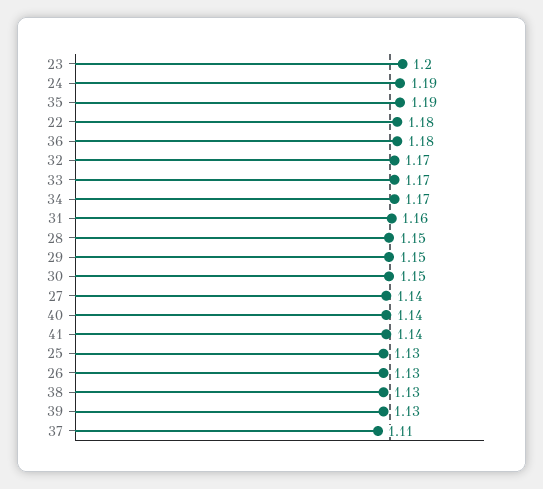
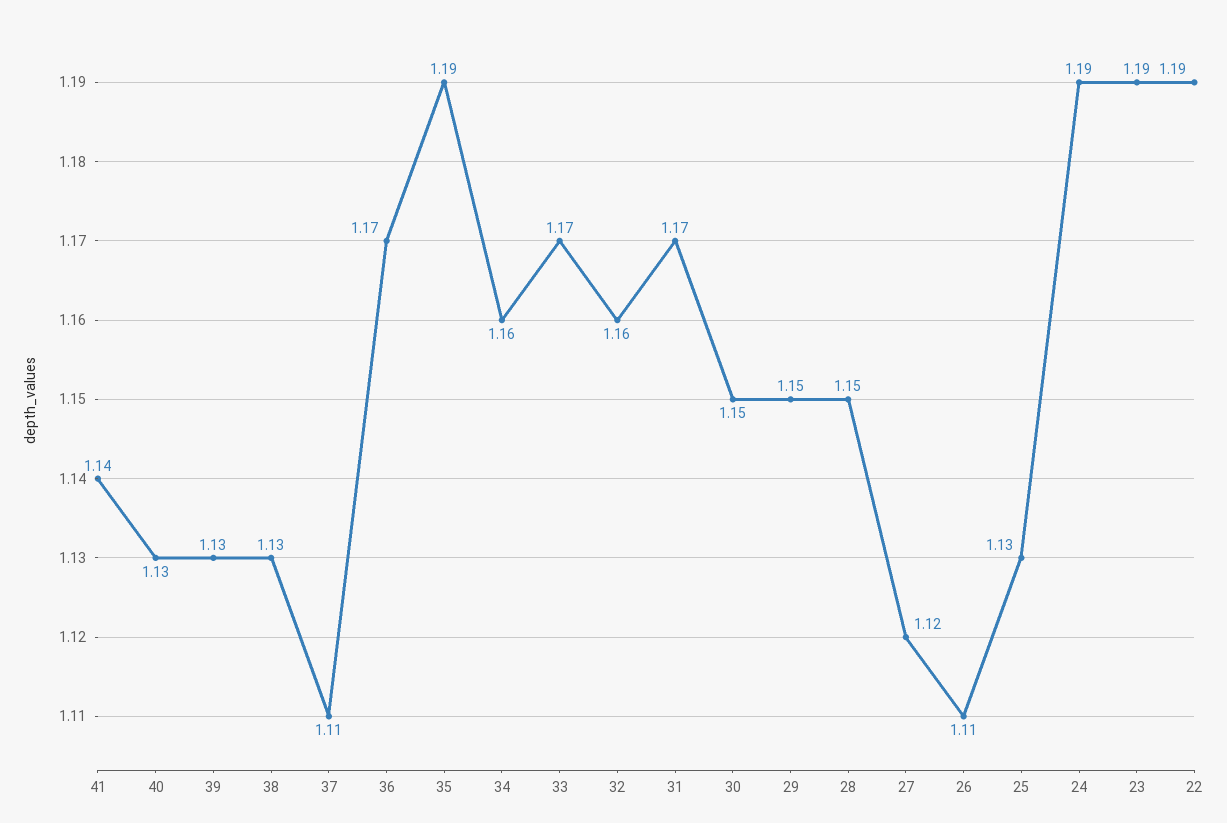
  {
-   "23": 1.2,
+   "23": 1.19,
    "24": 1.19,
    "35": 1.19,
-   "22": 1.18,
+   "22": 1.19,
-   "36": 1.18,
+   "36": 1.17,
-   "32": 1.17,
+   "32": 1.16,
    "33": 1.17,
-   "34": 1.17,
+   "34": 1.16,
-   "31": 1.16,
+   "31": 1.17,
    "28": 1.15,
    "29": 1.15,
    "30": 1.15,
-   "27": 1.14,
+   "27": 1.12,
-   "40": 1.14,
+   "40": 1.13,
    "41": 1.14,
    "25": 1.13,
-   "26": 1.13,
+   "26": 1.11,
    "38": 1.13,
    "39": 1.13,
    "37": 1.11
  }

